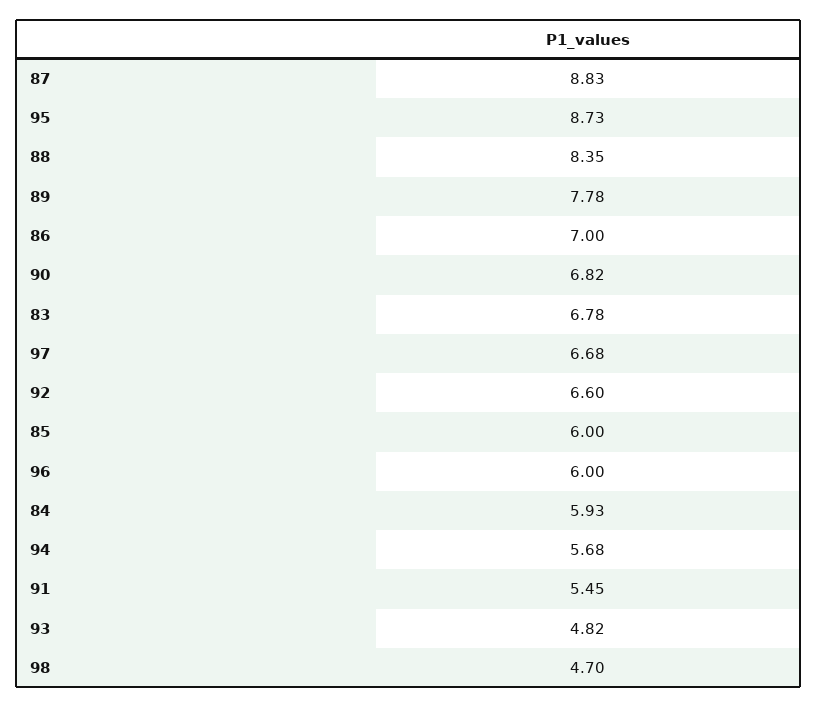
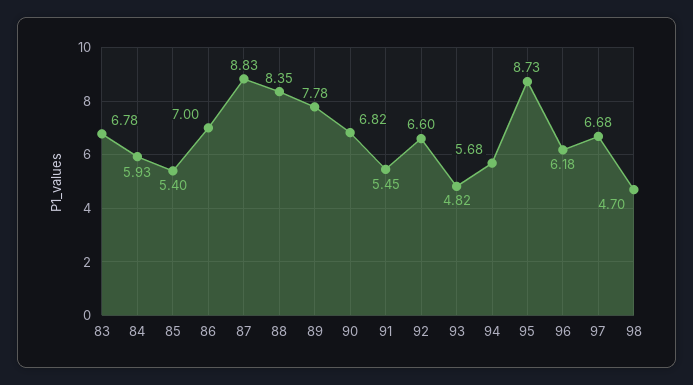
  {
    "87": 8.83,
    "95": 8.73,
    "88": 8.35,
    "89": 7.78,
    "86": 7,
    "90": 6.82,
    "83": 6.78,
    "97": 6.68,
    "92": 6.6,
-   "85": 6,
+   "85": 5.4,
-   "96": 6,
+   "96": 6.18,
    "84": 5.93,
    "94": 5.68,
    "91": 5.45,
    "93": 4.82,
    "98": 4.7
  }

